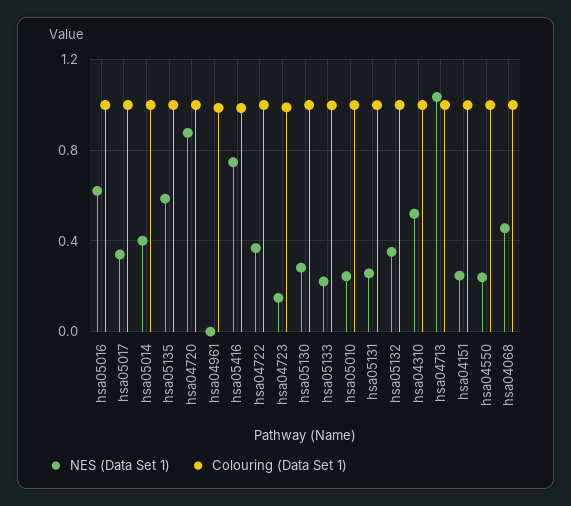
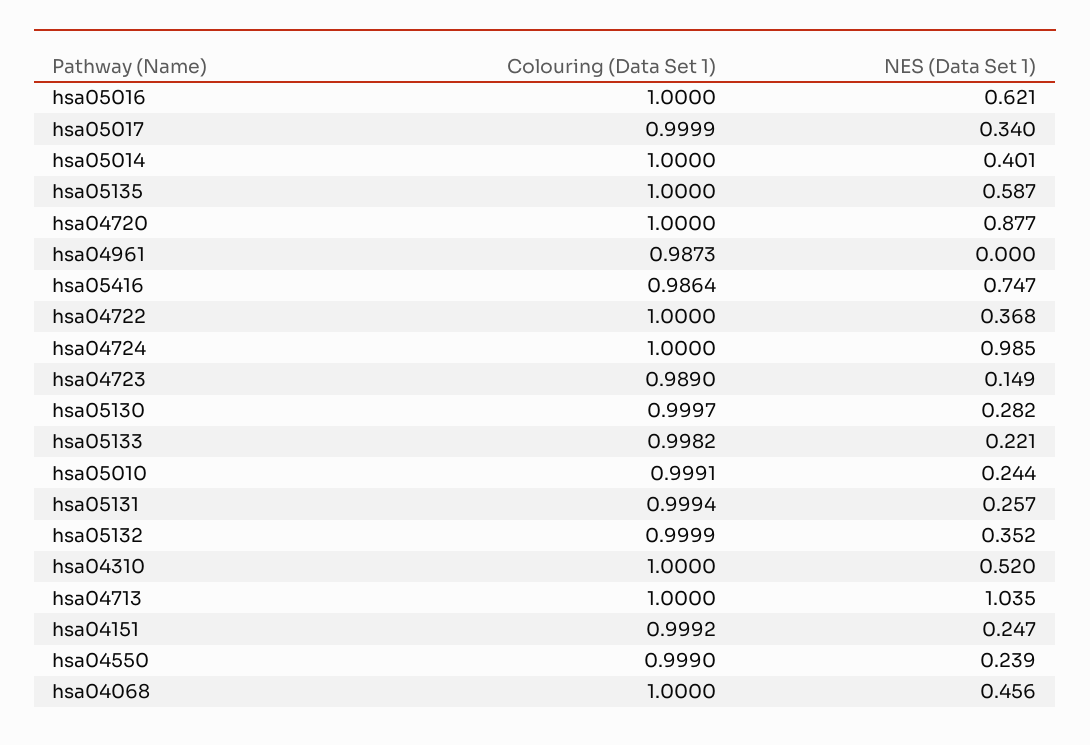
  {
    "NES (Data Set 1)": {
      "hsa05016": 0.621,
      "hsa05017": 0.34,
      "hsa05014": 0.401,
      "hsa05135": 0.587,
      "hsa04720": 0.877,
      "hsa04961": 0,
      "hsa05416": 0.747,
      "hsa04722": 0.368,
      "hsa04723": 0.149,
      "hsa05130": 0.282,
      "hsa05133": 0.221,
      "hsa05010": 0.244,
      "hsa05131": 0.257,
      "hsa05132": 0.352,
      "hsa04310": 0.52,
      "hsa04713": 1.035,
      "hsa04151": 0.247,
      "hsa04550": 0.239,
-     "hsa04068": 0.456
+     "hsa04068": 0.456,
+     "hsa04724": 0.985
    },
    "Colouring (Data Set 1)": {
      "hsa05016": 1,
      "hsa05017": 0.9999,
      "hsa05014": 1,
      "hsa05135": 1,
      "hsa04720": 1,
      "hsa04961": 0.9873,
      "hsa05416": 0.9864,
      "hsa04722": 1,
      "hsa04723": 0.989,
      "hsa05130": 0.9997,
      "hsa05133": 0.9982,
      "hsa05010": 0.9991,
      "hsa05131": 0.9994,
      "hsa05132": 0.9999,
      "hsa04310": 1,
      "hsa04713": 1,
      "hsa04151": 0.9992,
      "hsa04550": 0.999,
-     "hsa04068": 1
+     "hsa04068": 1,
+     "hsa04724": 1
    }
  }

